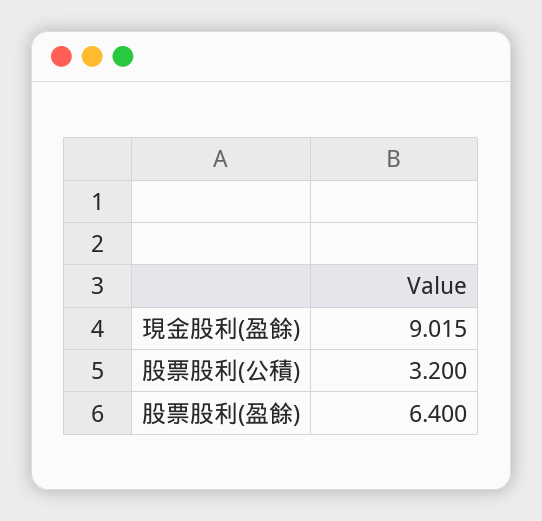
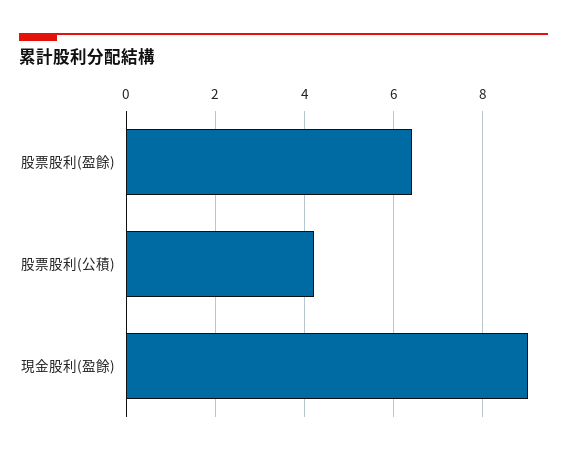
  {
    "現金股利(盈餘)": 9.015,
-   "股票股利(公積)": 3.2,
+   "股票股利(公積)": 4.2,
    "股票股利(盈餘)": 6.4
  }

